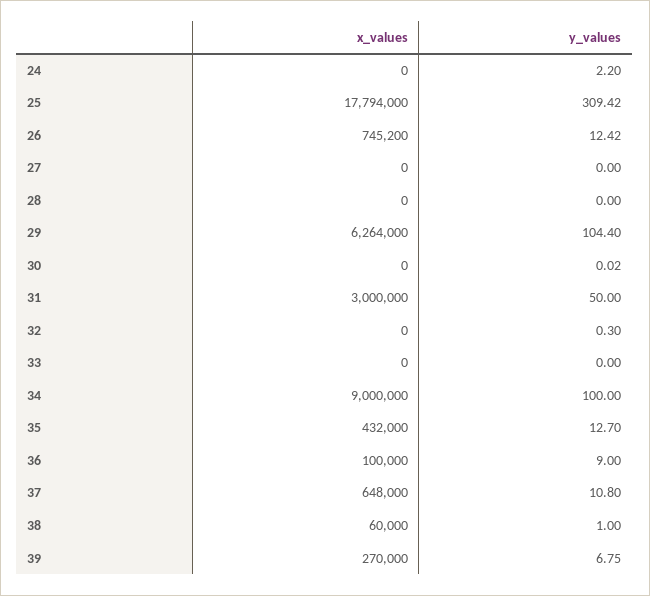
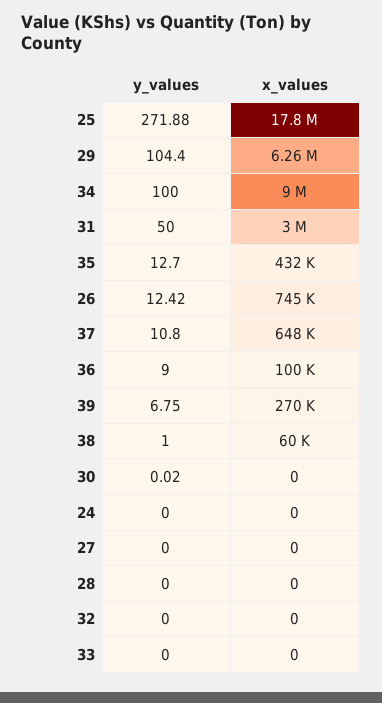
  {
    "x_values": {
      "24": 0,
      "25": 17794000,
      "26": 745200,
      "27": 0,
      "28": 0,
      "29": 6264000,
      "30": 0,
      "31": 3000000,
      "32": 0,
      "33": 0,
      "34": 9000000,
      "35": 432000,
      "36": 100000,
      "37": 648000,
      "38": 60000,
      "39": 270000
    },
    "y_values": {
-     "24": 2.2,
+     "24": 0,
-     "25": 309.42,
+     "25": 271.88,
      "26": 12.42,
      "27": 0,
      "28": 0,
      "29": 104.4,
      "30": 0.02,
      "31": 50,
-     "32": 0.3,
+     "32": 0,
      "33": 0,
      "34": 100,
      "35": 12.7,
      "36": 9,
      "37": 10.8,
      "38": 1,
      "39": 6.75
    }
  }

